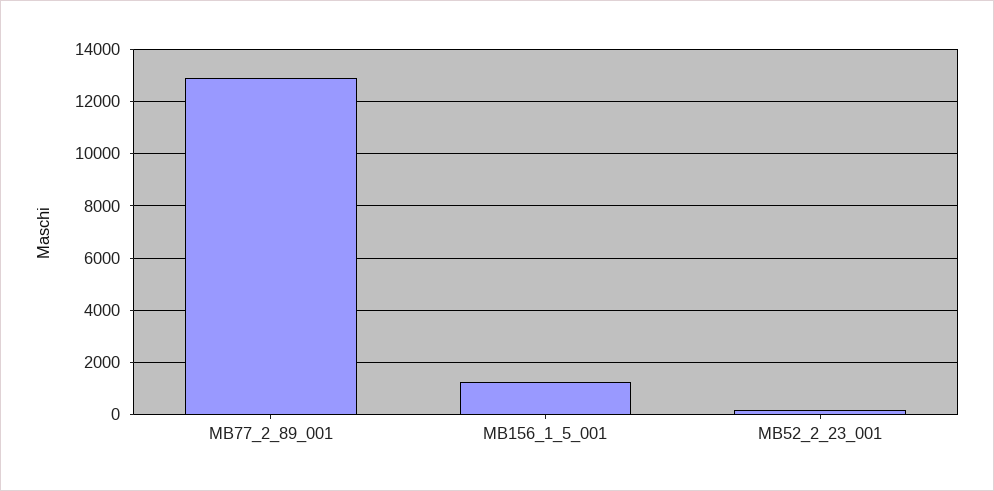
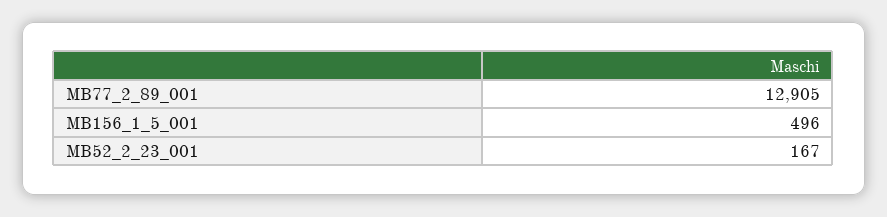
  {
    "MB77_2_89_001": 12905,
-   "MB156_1_5_001": 1250,
+   "MB156_1_5_001": 496,
    "MB52_2_23_001": 167
  }

